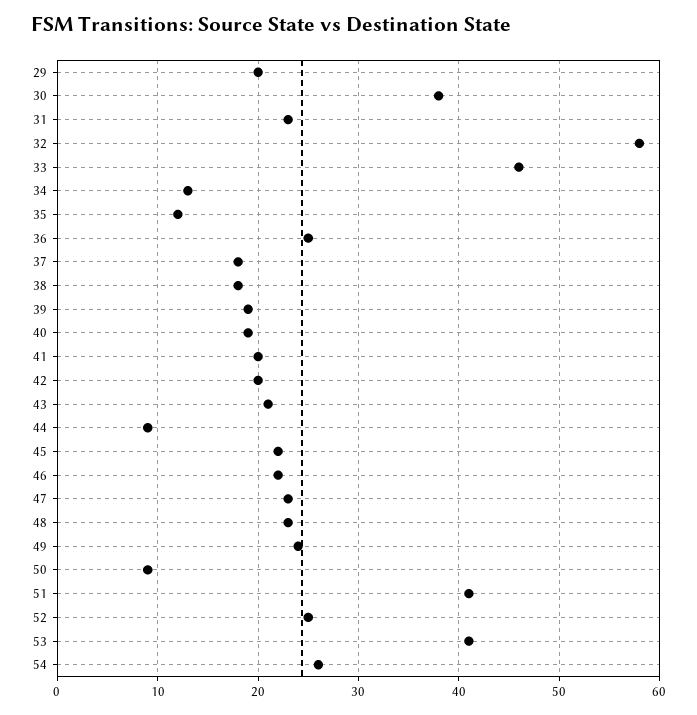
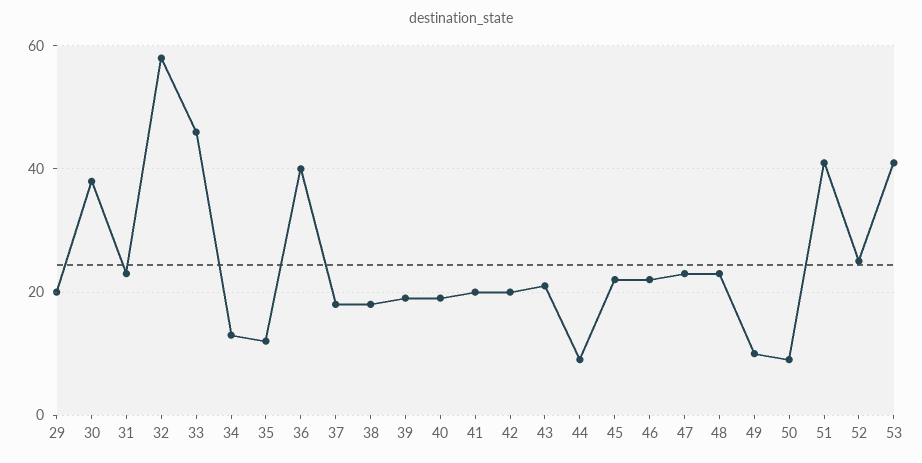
  {
    "29": 20,
    "30": 38,
    "31": 23,
    "32": 58,
    "33": 46,
    "34": 13,
    "35": 12,
-   "36": 25,
+   "36": 40,
    "37": 18,
    "38": 18,
    "39": 19,
    "40": 19,
    "41": 20,
    "42": 20,
    "43": 21,
    "44": 9,
    "45": 22,
    "46": 22,
    "47": 23,
    "48": 23,
-   "49": 24,
+   "49": 10,
    "50": 9,
    "51": 41,
    "52": 25,
-   "53": 41,
+   "53": 41
-   "54": 26
  }

